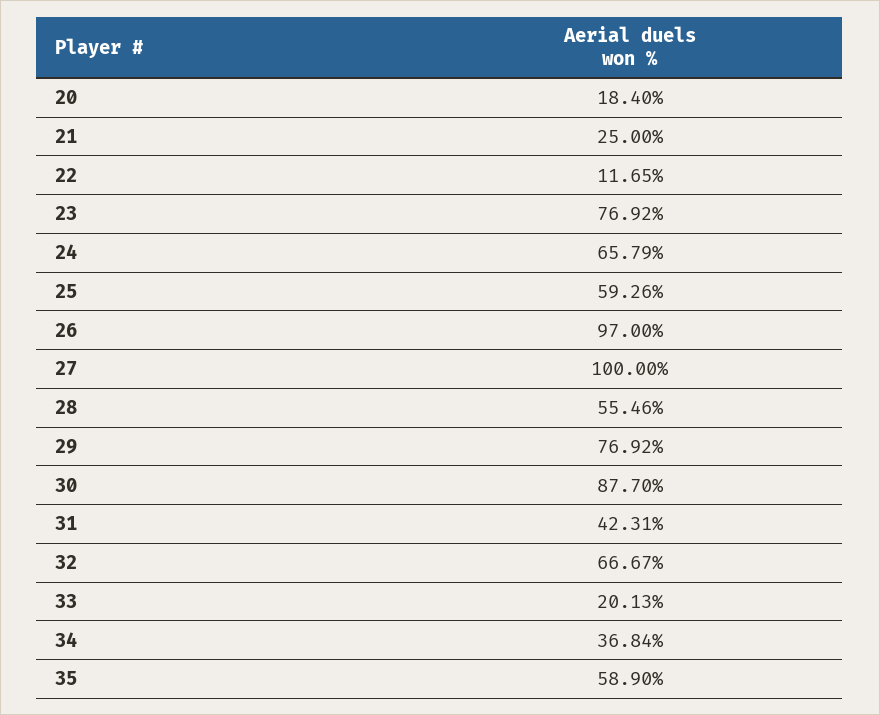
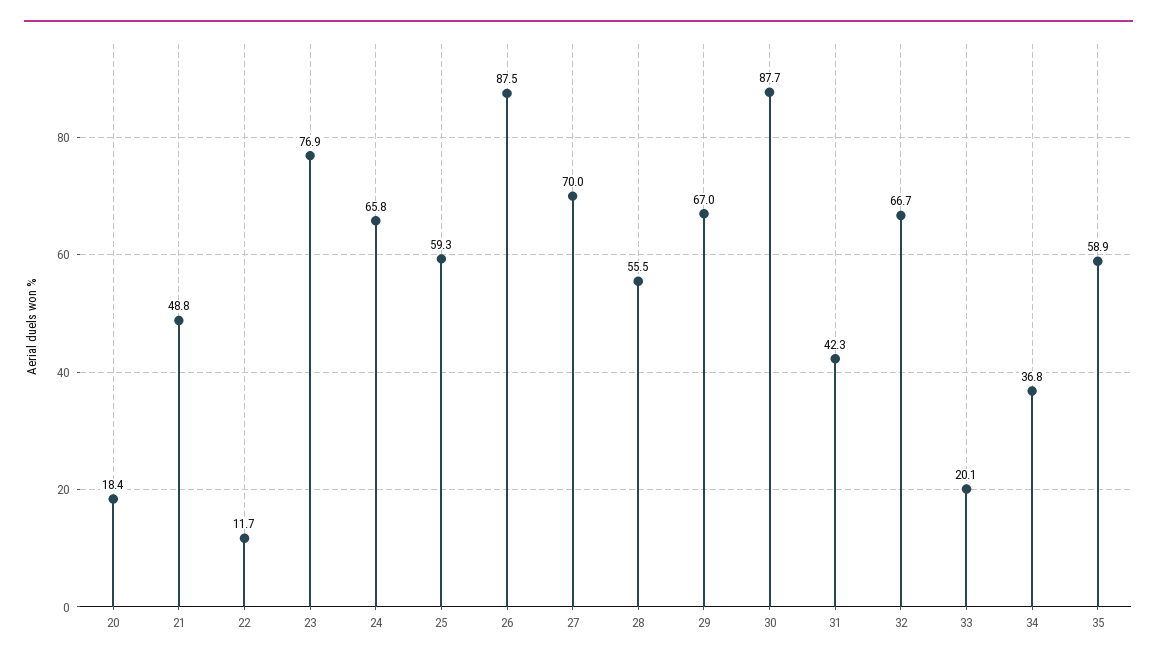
  {
    "20": 18.4,
-   "21": 25,
+   "21": 48.8,
    "22": 11.65,
    "23": 76.92,
    "24": 65.79,
    "25": 59.26,
-   "26": 97,
+   "26": 87.5,
-   "27": 100,
+   "27": 70,
    "28": 55.46,
-   "29": 76.92,
+   "29": 67,
    "30": 87.7,
    "31": 42.31,
    "32": 66.67,
    "33": 20.13,
    "34": 36.84,
    "35": 58.9
  }

